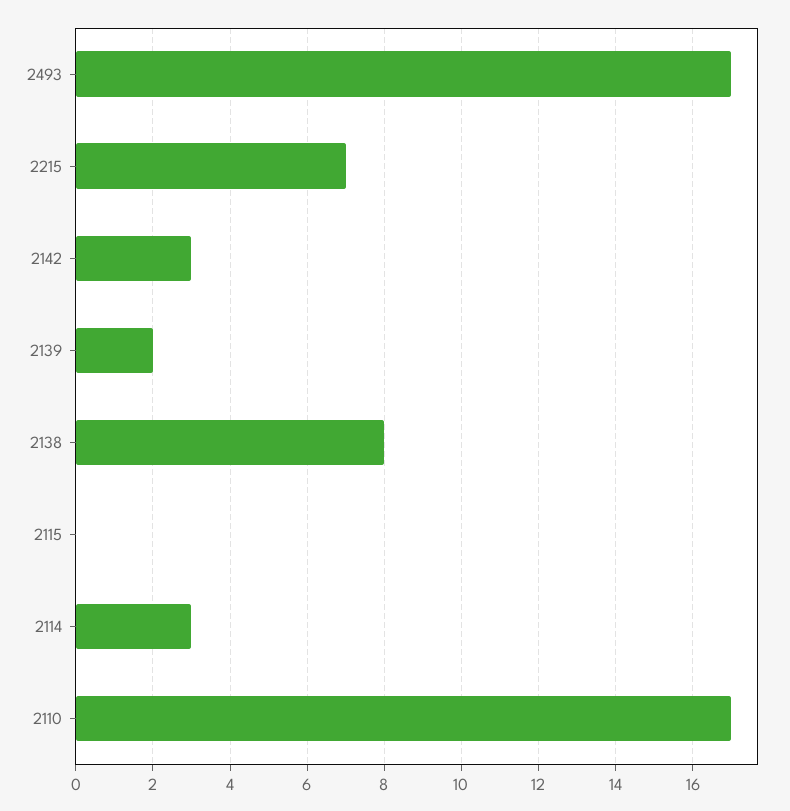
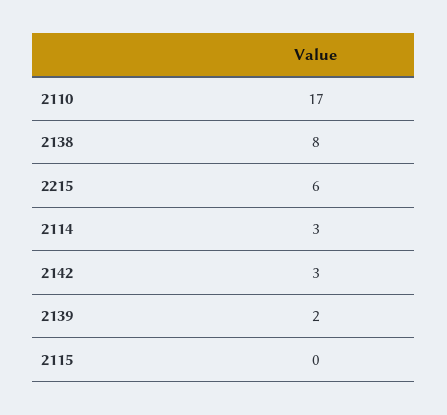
  {
-   "2493": 17,
-   "2215": 7,
+   "2215": 6,
    "2142": 3,
    "2139": 2,
    "2138": 8,
    "2115": 0,
    "2114": 3,
    "2110": 17
  }

